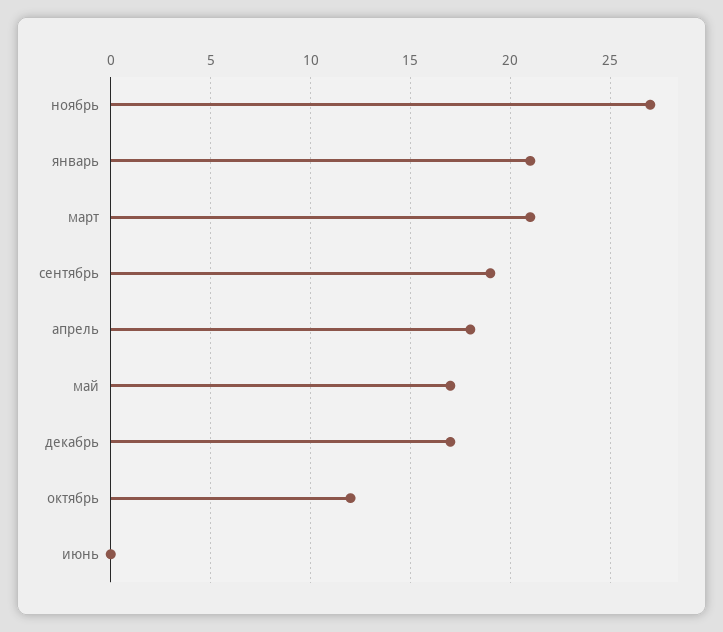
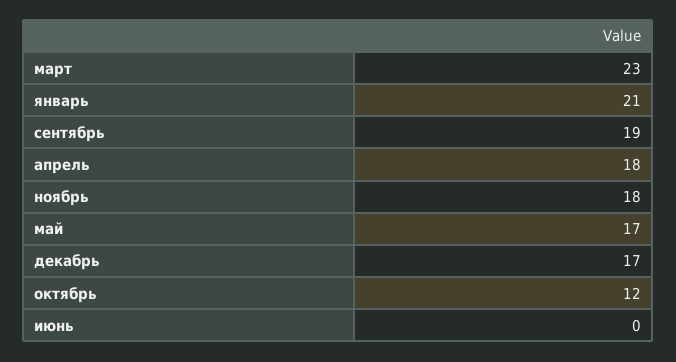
  {
-   "ноябрь": 27,
+   "ноябрь": 18,
    "январь": 21,
-   "март": 21,
+   "март": 23,
    "сентябрь": 19,
    "апрель": 18,
    "май": 17,
    "декабрь": 17,
    "октябрь": 12,
    "июнь": 0
  }

